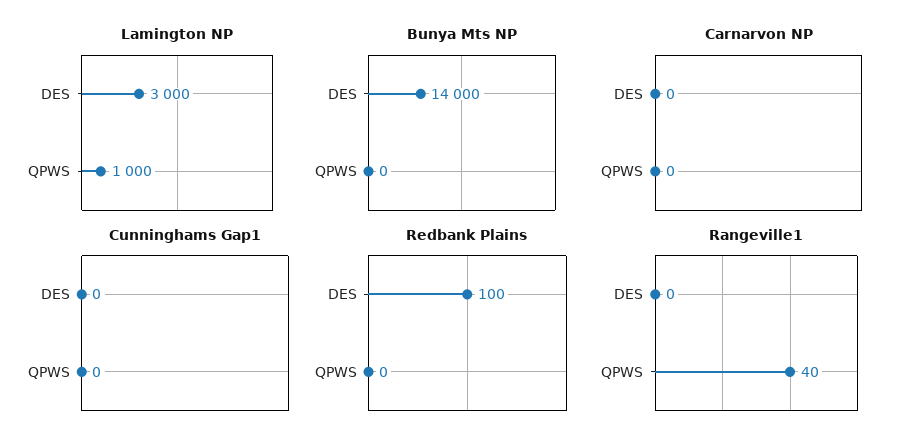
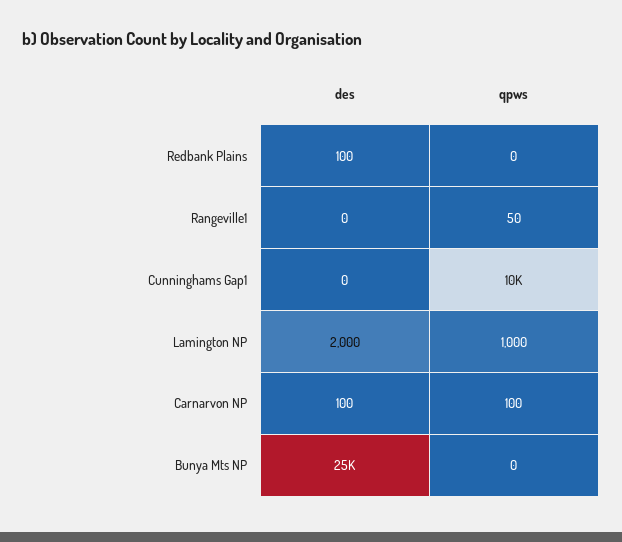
  {
    "Lamington NP": {
-     "DES": 3000,
+     "DES": 2000,
      "QPWS": 1000
    },
    "Bunya Mts NP": {
-     "DES": 14000,
+     "DES": 25000,
      "QPWS": 0
    },
    "Carnarvon NP": {
-     "DES": 0,
+     "DES": 100,
-     "QPWS": 0
+     "QPWS": 100
    },
    "Cunninghams Gap1": {
      "DES": 0,
-     "QPWS": 0
+     "QPWS": 10000
    },
    "Redbank Plains": {
      "DES": 100,
      "QPWS": 0
    },
    "Rangeville1": {
      "DES": 0,
-     "QPWS": 40
+     "QPWS": 50
    }
  }

